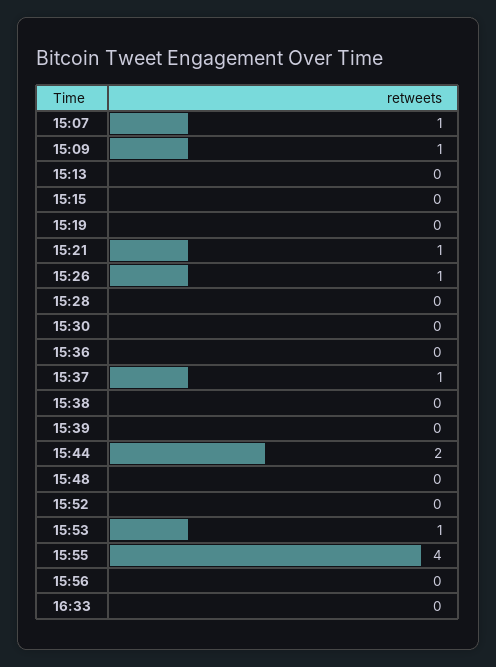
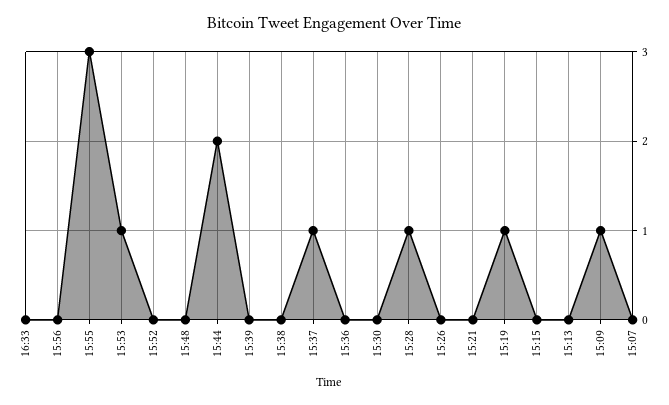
  {
-   "15:07": 1,
+   "15:07": 0,
    "15:09": 1,
    "15:13": 0,
    "15:15": 0,
-   "15:19": 0,
+   "15:19": 1,
-   "15:21": 1,
+   "15:21": 0,
-   "15:26": 1,
+   "15:26": 0,
-   "15:28": 0,
+   "15:28": 1,
    "15:30": 0,
    "15:36": 0,
    "15:37": 1,
    "15:38": 0,
    "15:39": 0,
    "15:44": 2,
    "15:48": 0,
    "15:52": 0,
    "15:53": 1,
-   "15:55": 4,
+   "15:55": 3,
    "15:56": 0,
    "16:33": 0
  }

